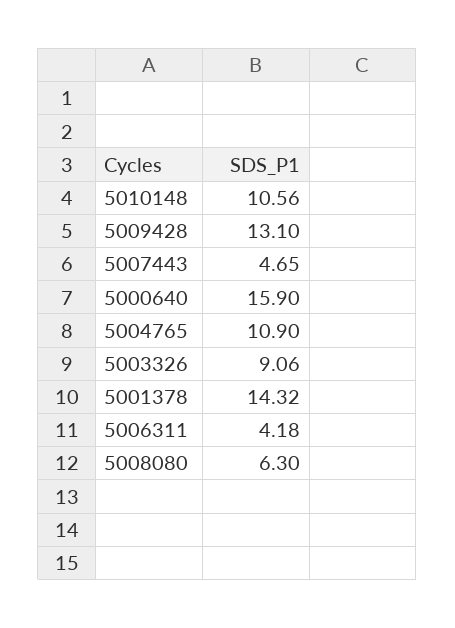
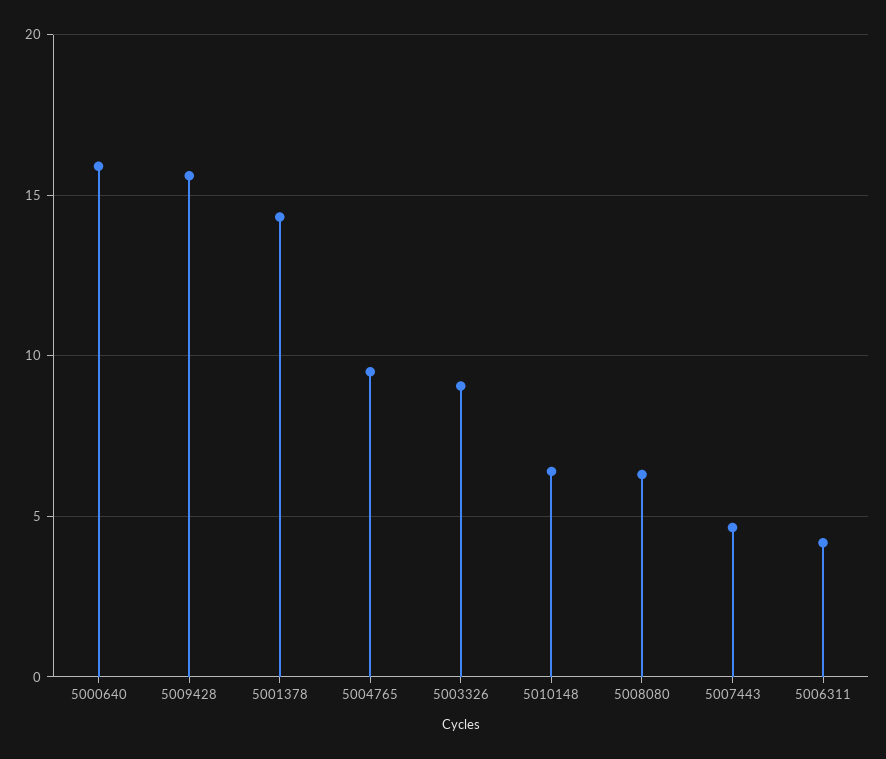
  {
-   "5010148": 10.56,
+   "5010148": 6.5,
-   "5009428": 13.1,
+   "5009428": 15.5,
    "5007443": 4.65,
    "5000640": 15.9,
-   "5004765": 10.9,
+   "5004765": 9.5,
    "5003326": 9.06,
    "5001378": 14.32,
    "5006311": 4.18,
    "5008080": 6.3
  }

